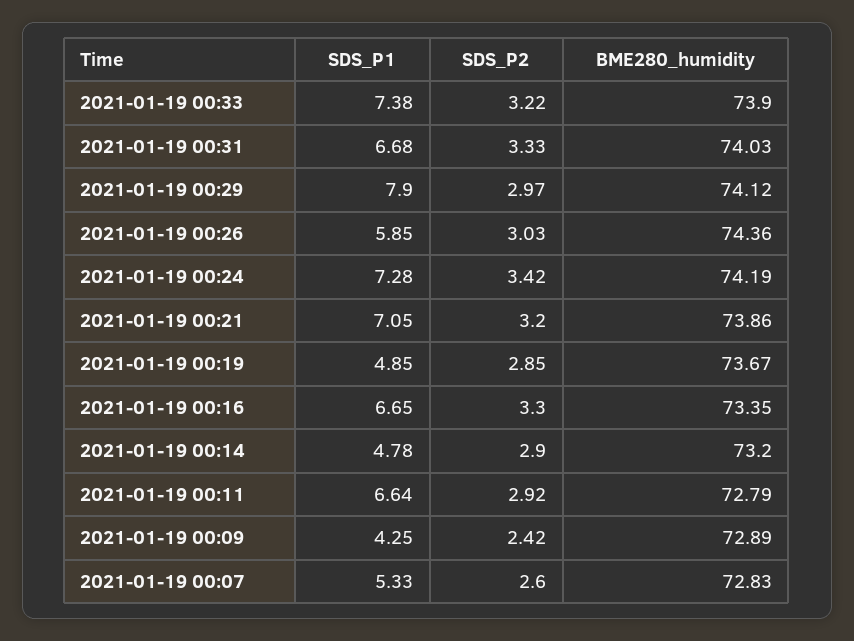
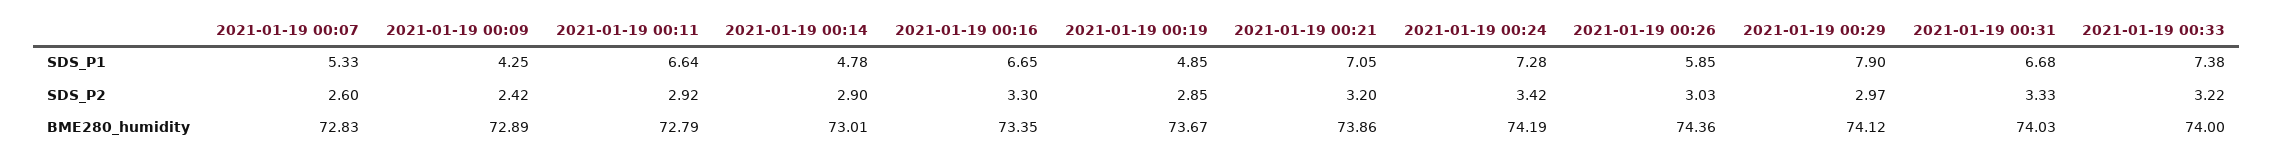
  {
    "SDS_P1": {
      "2021-01-19 00:33": 7.38,
      "2021-01-19 00:31": 6.68,
      "2021-01-19 00:29": 7.9,
      "2021-01-19 00:26": 5.85,
      "2021-01-19 00:24": 7.28,
      "2021-01-19 00:21": 7.05,
      "2021-01-19 00:19": 4.85,
      "2021-01-19 00:16": 6.65,
      "2021-01-19 00:14": 4.78,
      "2021-01-19 00:11": 6.64,
      "2021-01-19 00:09": 4.25,
      "2021-01-19 00:07": 5.33
    },
    "SDS_P2": {
      "2021-01-19 00:33": 3.22,
      "2021-01-19 00:31": 3.33,
      "2021-01-19 00:29": 2.97,
      "2021-01-19 00:26": 3.03,
      "2021-01-19 00:24": 3.42,
      "2021-01-19 00:21": 3.2,
      "2021-01-19 00:19": 2.85,
      "2021-01-19 00:16": 3.3,
      "2021-01-19 00:14": 2.9,
      "2021-01-19 00:11": 2.92,
      "2021-01-19 00:09": 2.42,
      "2021-01-19 00:07": 2.6
    },
    "BME280_humidity": {
-     "2021-01-19 00:33": 73.9,
+     "2021-01-19 00:33": 74,
      "2021-01-19 00:31": 74.03,
      "2021-01-19 00:29": 74.12,
      "2021-01-19 00:26": 74.36,
      "2021-01-19 00:24": 74.19,
      "2021-01-19 00:21": 73.86,
      "2021-01-19 00:19": 73.67,
      "2021-01-19 00:16": 73.35,
-     "2021-01-19 00:14": 73.2,
+     "2021-01-19 00:14": 73.01,
      "2021-01-19 00:11": 72.79,
      "2021-01-19 00:09": 72.89,
      "2021-01-19 00:07": 72.83
    }
  }

